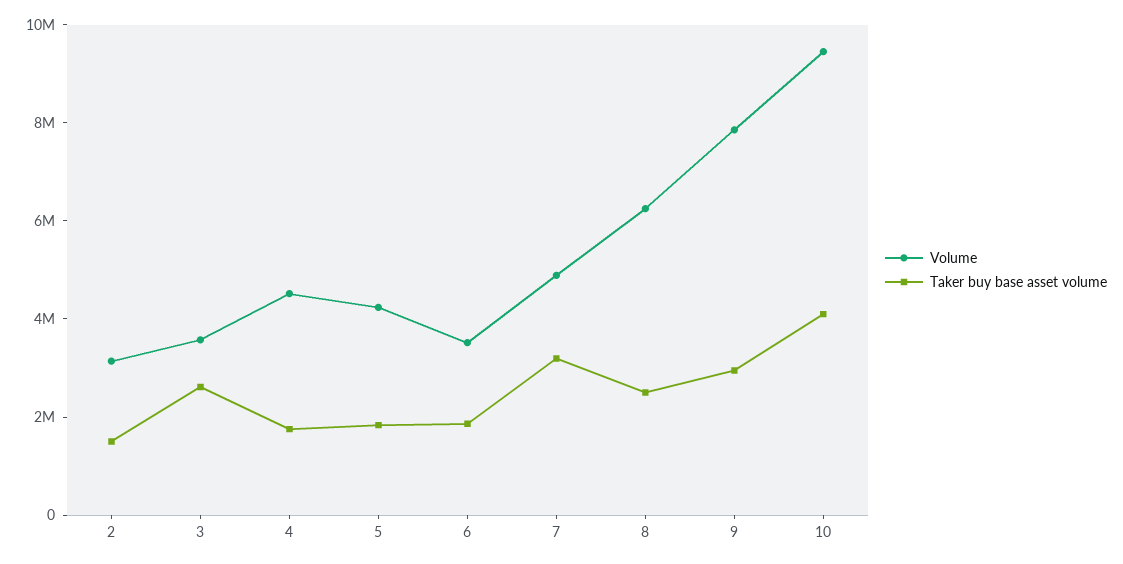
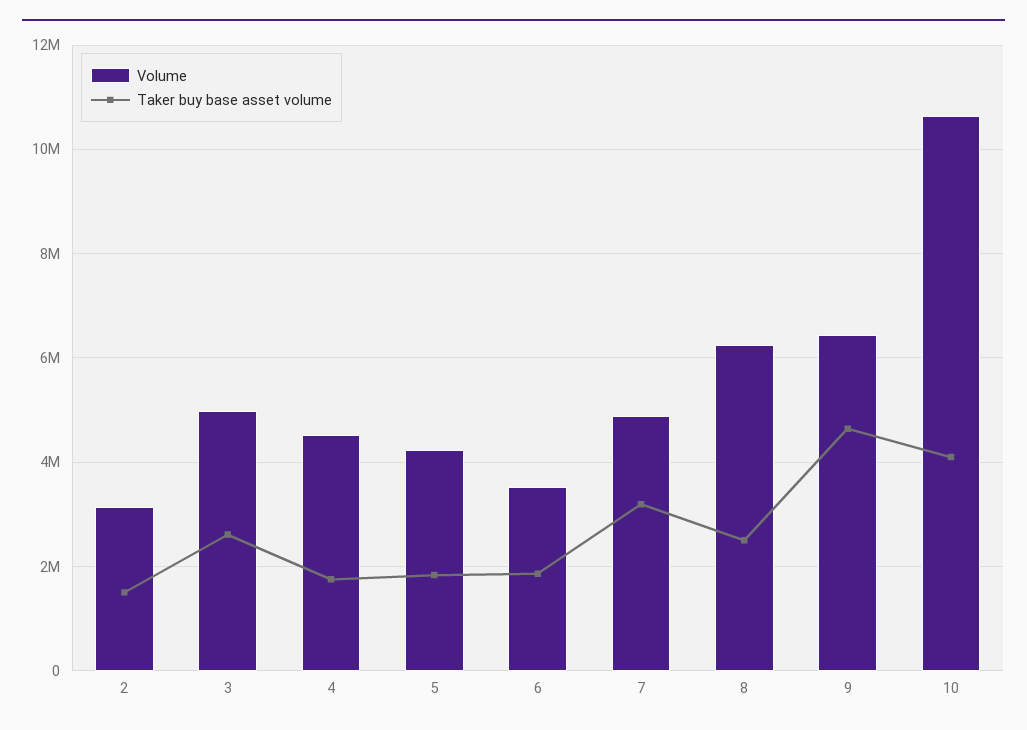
  {
    "Volume": {
      "2": 3200000,
-     "3": 3500000,
+     "3": 5000000,
      "4": 4600000,
      "5": 4200000,
      "6": 3600000,
      "7": 4800000,
      "8": 6200000,
-     "9": 8000000,
+     "9": 6400000,
-     "10": 9500000
+     "10": 10600000
    },
    "Taker buy base asset volume": {
      "2": 1600000,
      "3": 2600000,
      "4": 1800000,
      "5": 1800000,
      "6": 1800000,
      "7": 3200000,
      "8": 2600000,
-     "9": 3000000,
+     "9": 4600000,
      "10": 4000000
    }
  }

